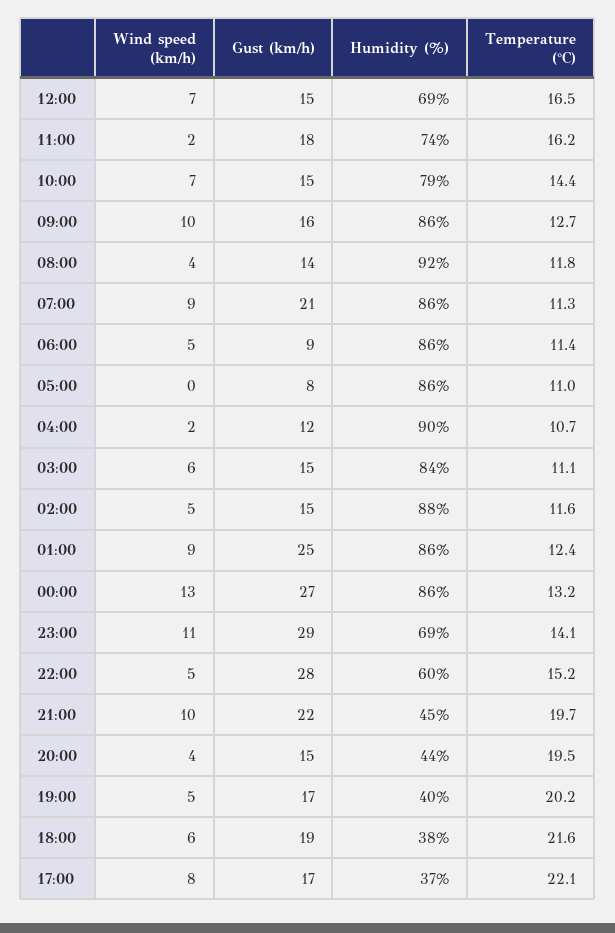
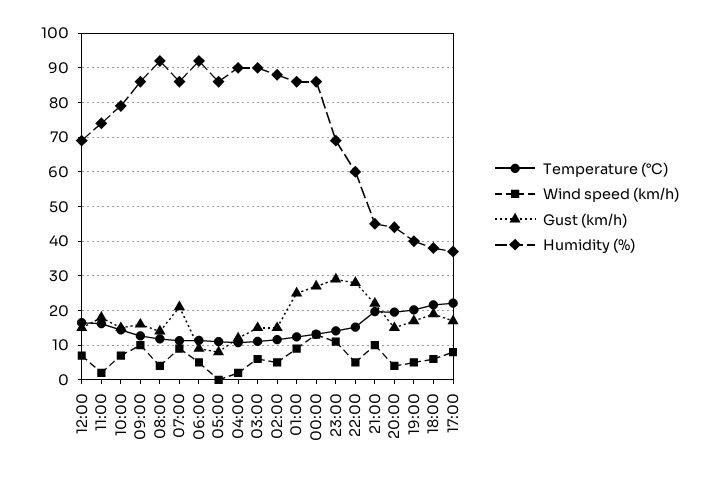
  {
    "Wind speed (km/h)": {
      "12:00": 7,
      "11:00": 2,
      "10:00": 7,
      "09:00": 10,
      "08:00": 4,
      "07:00": 9,
      "06:00": 5,
      "05:00": 0,
      "04:00": 2,
      "03:00": 6,
      "02:00": 5,
      "01:00": 9,
      "00:00": 13,
      "23:00": 11,
      "22:00": 5,
      "21:00": 10,
      "20:00": 4,
      "19:00": 5,
      "18:00": 6,
      "17:00": 8
    },
    "Gust (km/h)": {
      "12:00": 15,
      "11:00": 18,
      "10:00": 15,
      "09:00": 16,
      "08:00": 14,
      "07:00": 21,
      "06:00": 9,
      "05:00": 8,
      "04:00": 12,
      "03:00": 15,
      "02:00": 15,
      "01:00": 25,
      "00:00": 27,
      "23:00": 29,
      "22:00": 28,
      "21:00": 22,
      "20:00": 15,
      "19:00": 17,
      "18:00": 19,
      "17:00": 17
    },
    "Humidity (%)": {
      "12:00": 69,
      "11:00": 74,
      "10:00": 79,
      "09:00": 86,
      "08:00": 92,
      "07:00": 86,
-     "06:00": 86,
+     "06:00": 92,
      "05:00": 86,
      "04:00": 90,
-     "03:00": 84,
+     "03:00": 90,
      "02:00": 88,
      "01:00": 86,
      "00:00": 86,
      "23:00": 69,
      "22:00": 60,
      "21:00": 45,
      "20:00": 44,
      "19:00": 40,
      "18:00": 38,
      "17:00": 37
    },
    "Temperature (°C)": {
      "12:00": 16.5,
      "11:00": 16.2,
      "10:00": 14.4,
      "09:00": 12.7,
      "08:00": 11.8,
      "07:00": 11.3,
      "06:00": 11.4,
      "05:00": 11,
      "04:00": 10.7,
      "03:00": 11.1,
      "02:00": 11.6,
      "01:00": 12.4,
      "00:00": 13.2,
      "23:00": 14.1,
      "22:00": 15.2,
      "21:00": 19.7,
      "20:00": 19.5,
      "19:00": 20.2,
      "18:00": 21.6,
      "17:00": 22.1
    }
  }

